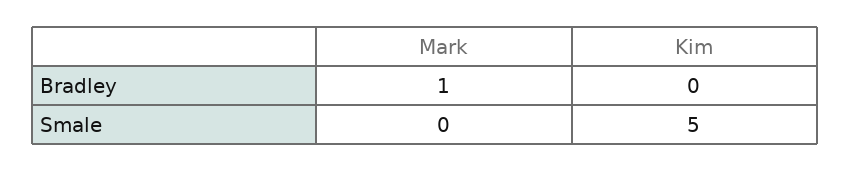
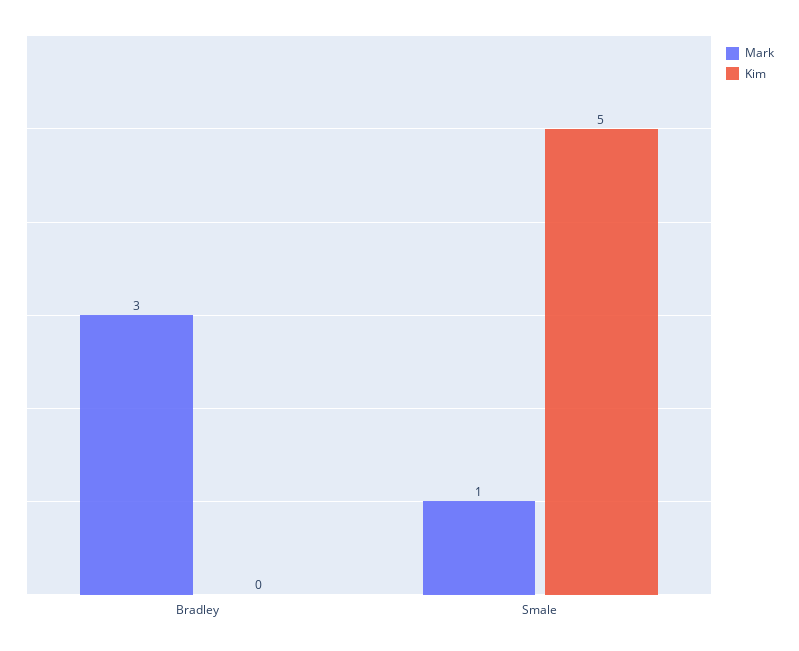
  {
    "Mark": {
-     "Bradley": 1,
+     "Bradley": 3,
-     "Smale": 0
+     "Smale": 1
    },
    "Kim": {
      "Bradley": 0,
      "Smale": 5
    }
  }

